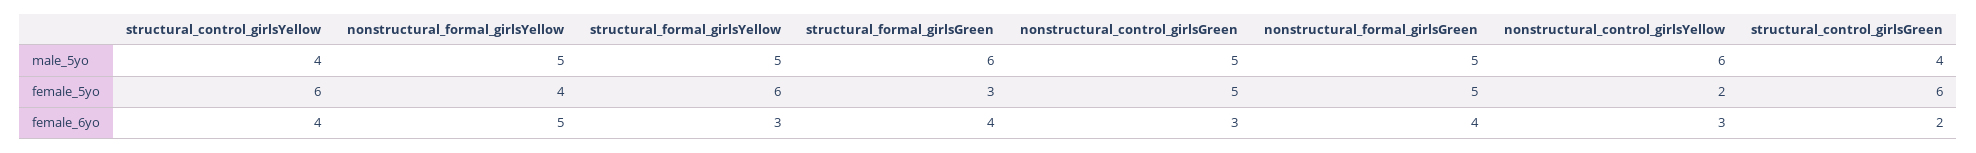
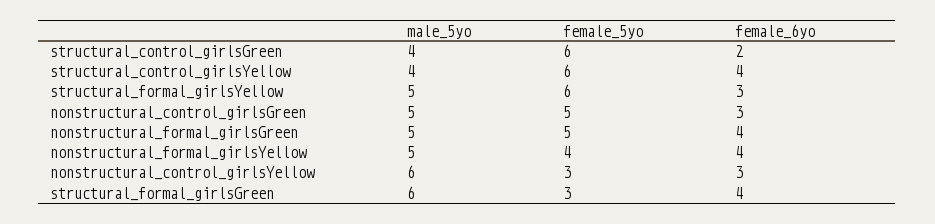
  {
    "structural_control_girlsYellow": {
      "male_5yo": 4,
      "female_5yo": 6,
      "female_6yo": 4
    },
    "nonstructural_formal_girlsYellow": {
      "male_5yo": 5,
      "female_5yo": 4,
-     "female_6yo": 5
+     "female_6yo": 4
    },
    "structural_formal_girlsYellow": {
      "male_5yo": 5,
      "female_5yo": 6,
      "female_6yo": 3
    },
    "structural_formal_girlsGreen": {
      "male_5yo": 6,
      "female_5yo": 3,
      "female_6yo": 4
    },
    "nonstructural_control_girlsGreen": {
      "male_5yo": 5,
      "female_5yo": 5,
      "female_6yo": 3
    },
    "nonstructural_formal_girlsGreen": {
      "male_5yo": 5,
      "female_5yo": 5,
      "female_6yo": 4
    },
    "nonstructural_control_girlsYellow": {
      "male_5yo": 6,
-     "female_5yo": 2,
+     "female_5yo": 3,
      "female_6yo": 3
    },
    "structural_control_girlsGreen": {
      "male_5yo": 4,
      "female_5yo": 6,
      "female_6yo": 2
    }
  }

